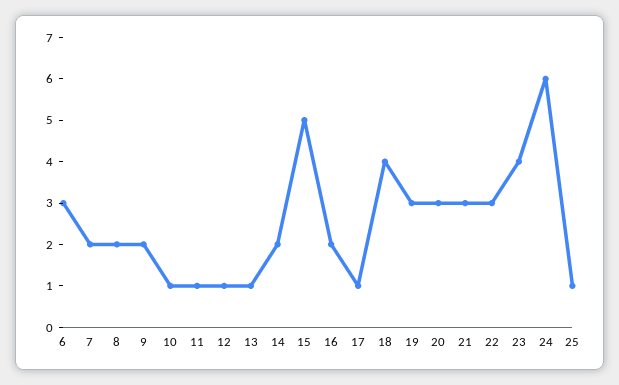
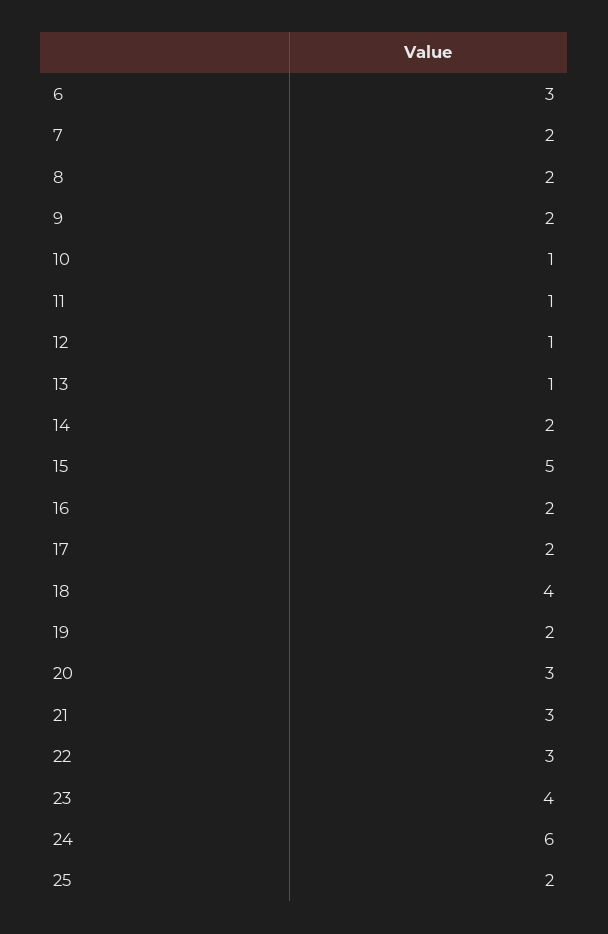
  {
    "6": 3,
    "7": 2,
    "8": 2,
    "9": 2,
    "10": 1,
    "11": 1,
    "12": 1,
    "13": 1,
    "14": 2,
    "15": 5,
    "16": 2,
-   "17": 1,
+   "17": 2,
    "18": 4,
-   "19": 3,
+   "19": 2,
    "20": 3,
    "21": 3,
    "22": 3,
    "23": 4,
    "24": 6,
-   "25": 1
+   "25": 2
  }

